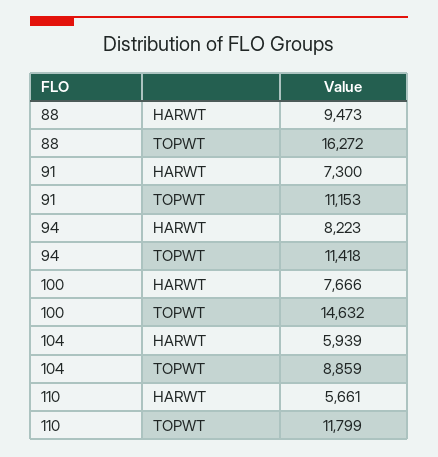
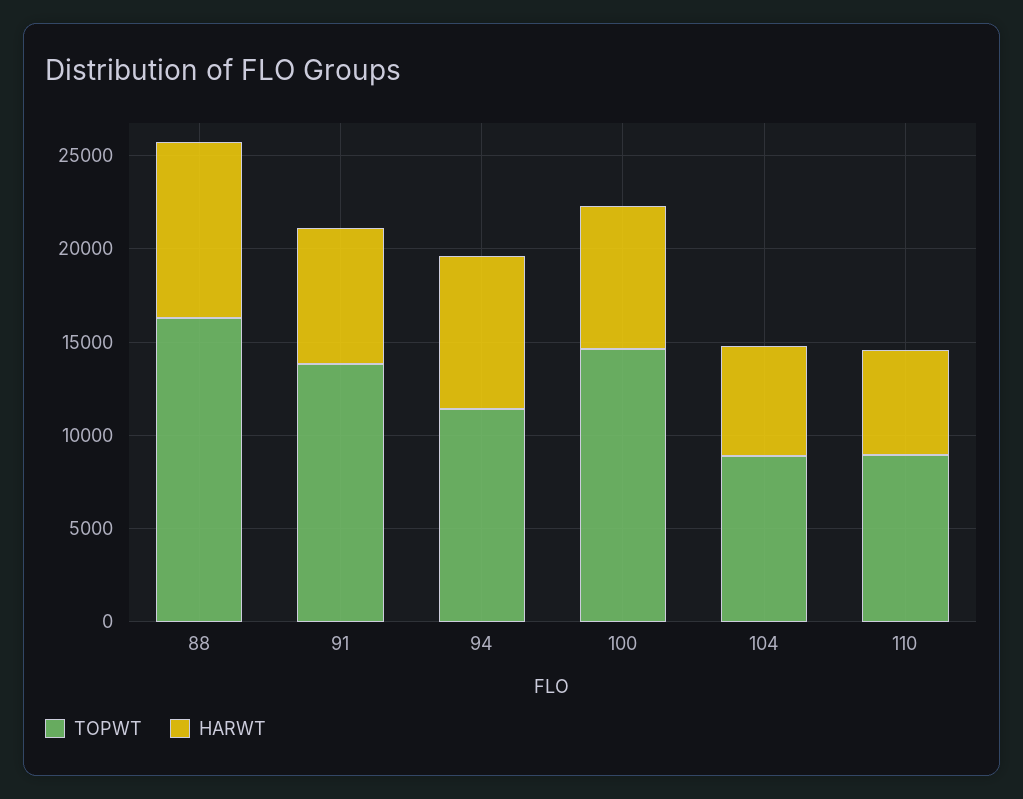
  {
    "HARWT": {
      "88": 9473,
      "91": 7300,
      "94": 8223,
      "100": 7666,
      "104": 5939,
      "110": 5661
    },
    "TOPWT": {
      "88": 16272,
-     "91": 11153,
+     "91": 14000,
      "94": 11418,
      "100": 14632,
      "104": 8859,
-     "110": 11799
+     "110": 9000
    }
  }

